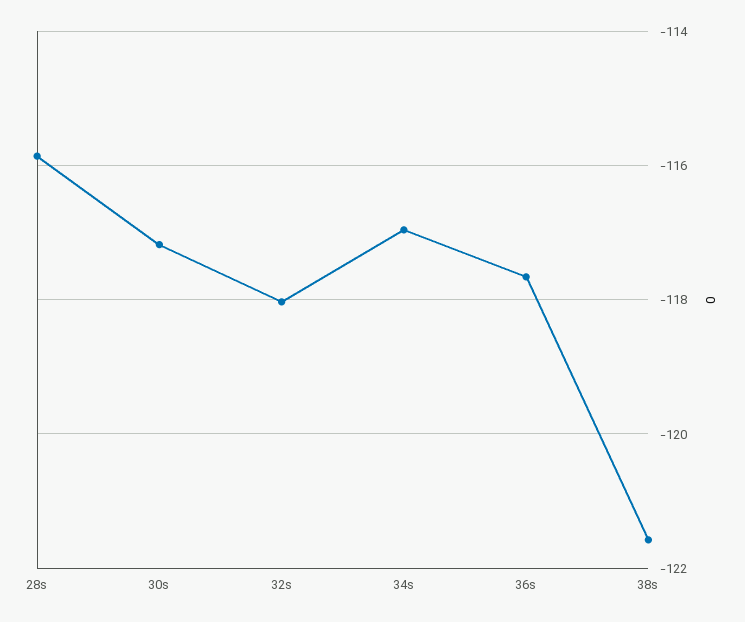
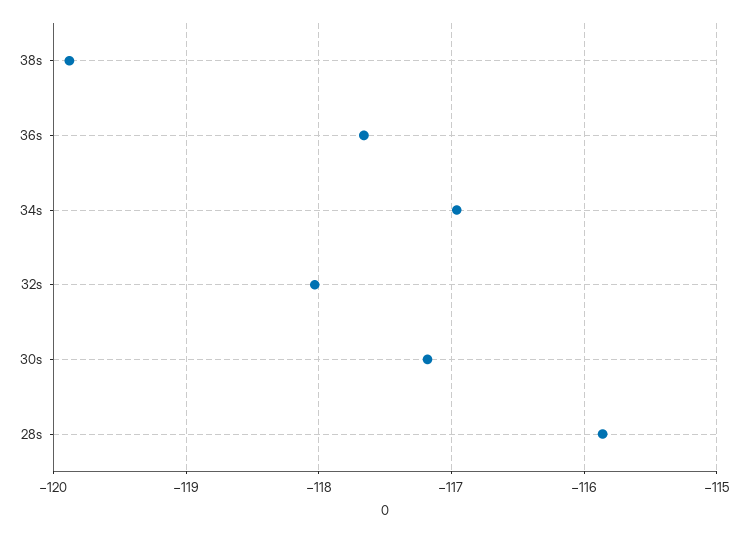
  {
    "28s": -115.9,
    "30s": -117.2,
    "32s": -118,
    "34s": -117,
    "36s": -117.7,
-   "38s": -121.6
+   "38s": -119.9
  }

